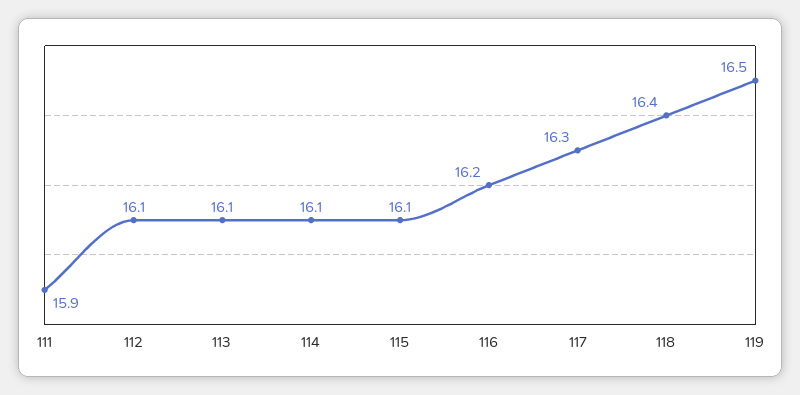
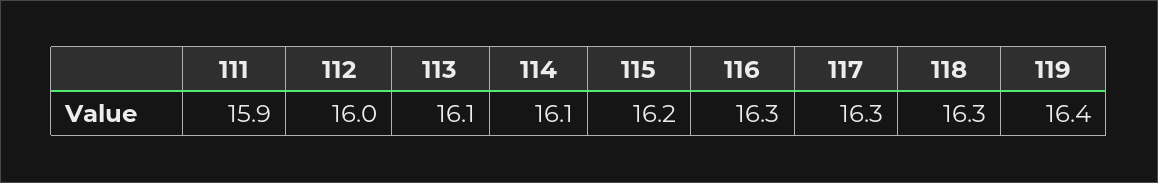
  {
    "111": 15.9,
-   "112": 16.1,
+   "112": 16,
    "113": 16.1,
    "114": 16.1,
-   "115": 16.1,
+   "115": 16.2,
-   "116": 16.2,
+   "116": 16.3,
    "117": 16.3,
-   "118": 16.4,
+   "118": 16.3,
-   "119": 16.5
+   "119": 16.4
  }

